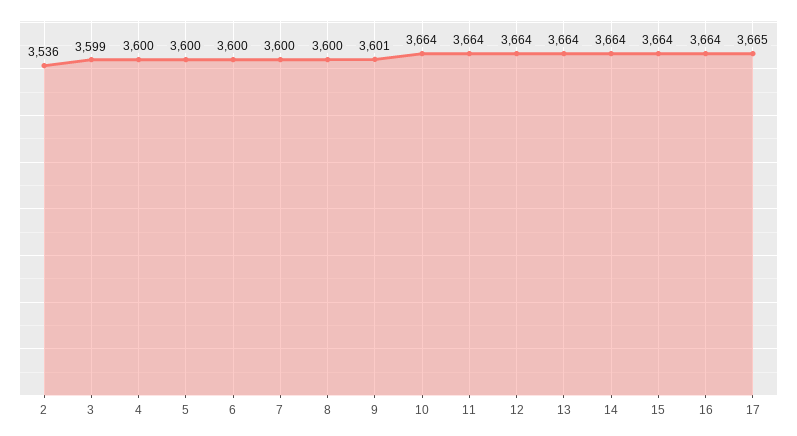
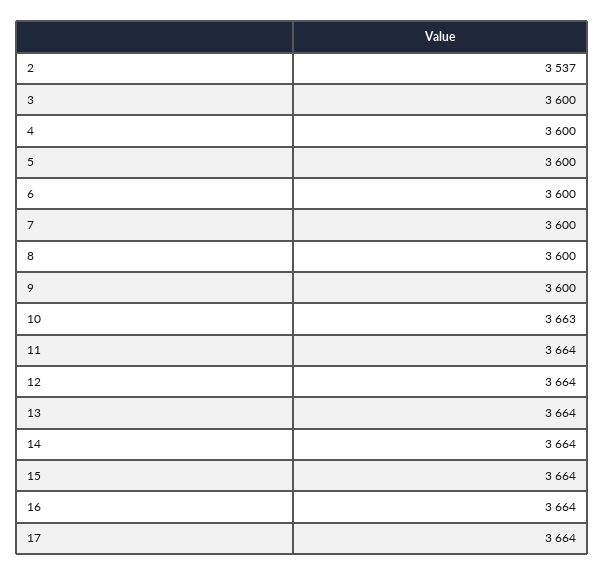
  {
-   "2": 3536,
+   "2": 3537,
-   "3": 3599,
+   "3": 3600,
    "4": 3600,
    "5": 3600,
    "6": 3600,
    "7": 3600,
    "8": 3600,
-   "9": 3601,
+   "9": 3600,
-   "10": 3664,
+   "10": 3663,
    "11": 3664,
    "12": 3664,
    "13": 3664,
    "14": 3664,
    "15": 3664,
    "16": 3664,
-   "17": 3665
+   "17": 3664
  }

